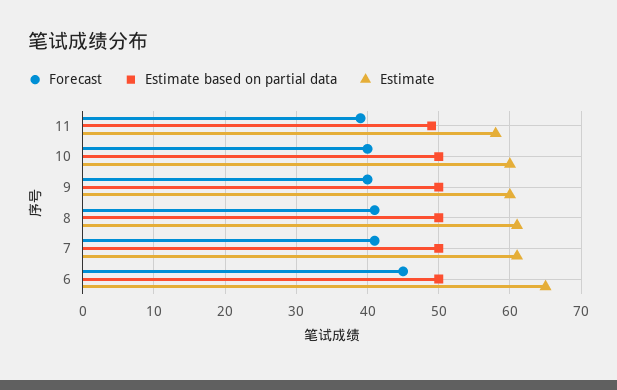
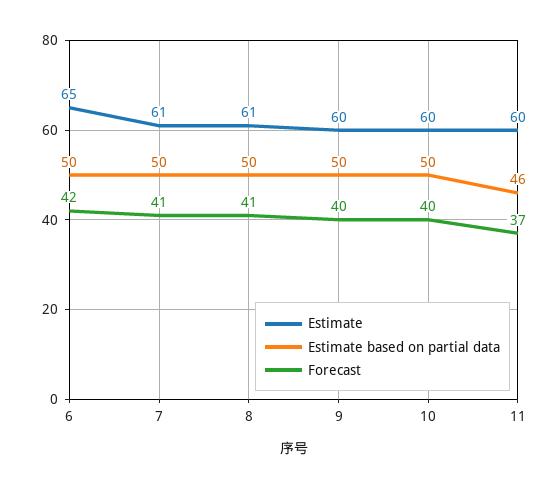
  {
    "Forecast": {
-     "11": 39,
+     "11": 37,
      "10": 40,
      "9": 40,
      "8": 41,
      "7": 41,
-     "6": 45
+     "6": 42
    },
    "Estimate based on partial data": {
-     "11": 49,
+     "11": 46,
      "10": 50,
      "9": 50,
      "8": 50,
      "7": 50,
      "6": 50
    },
    "Estimate": {
-     "11": 58,
+     "11": 60,
      "10": 60,
      "9": 60,
      "8": 61,
      "7": 61,
      "6": 65
    }
  }

